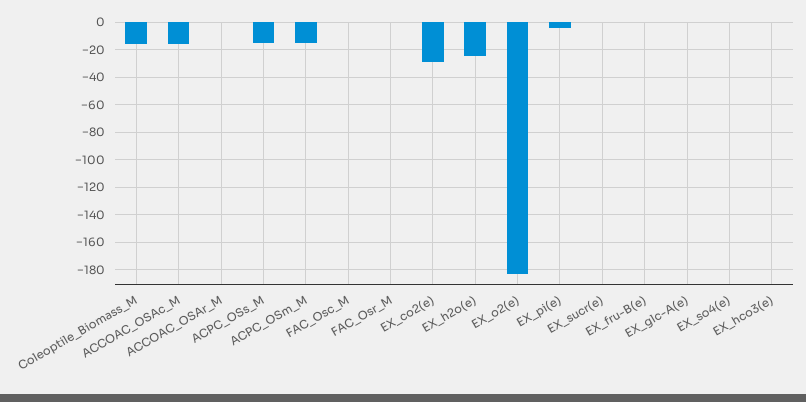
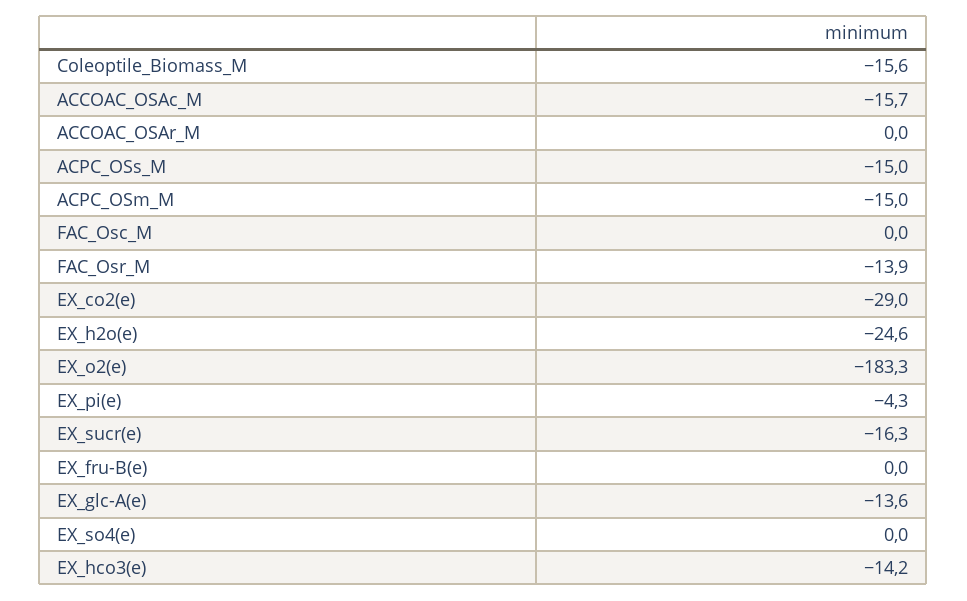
  {
    "Coleoptile_Biomass_M": -15.6,
    "ACCOAC_OSAc_M": -15.7,
    "ACCOAC_OSAr_M": 0,
    "ACPC_OSs_M": -15,
    "ACPC_OSm_M": -15,
    "FAC_Osc_M": 0,
-   "FAC_Osr_M": 0,
+   "FAC_Osr_M": -13.9,
    "EX_co2(e)": -29,
    "EX_h2o(e)": -24.6,
    "EX_o2(e)": -183.3,
    "EX_pi(e)": -4.3,
-   "EX_sucr(e)": 0,
+   "EX_sucr(e)": -16.3,
    "EX_fru-B(e)": 0,
-   "EX_glc-A(e)": 0,
+   "EX_glc-A(e)": -13.6,
    "EX_so4(e)": 0,
-   "EX_hco3(e)": 0
+   "EX_hco3(e)": -14.2
  }

